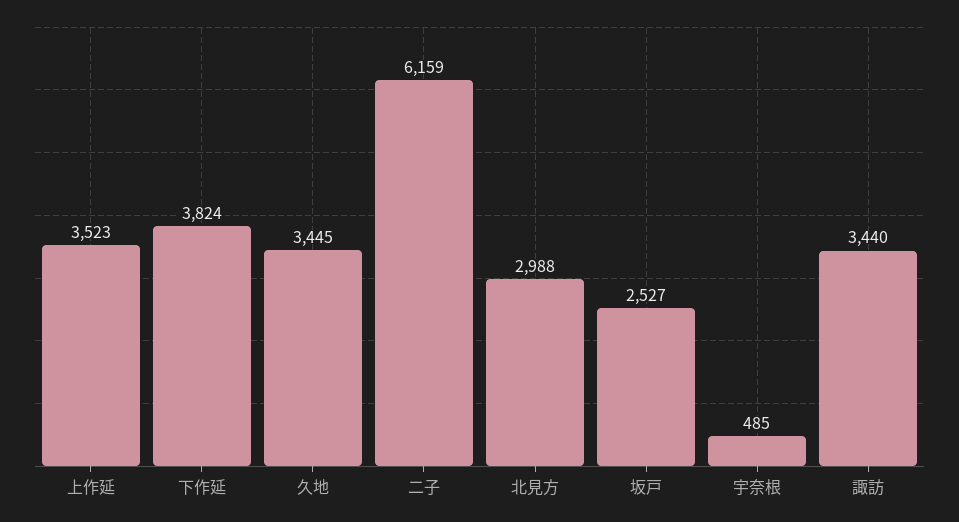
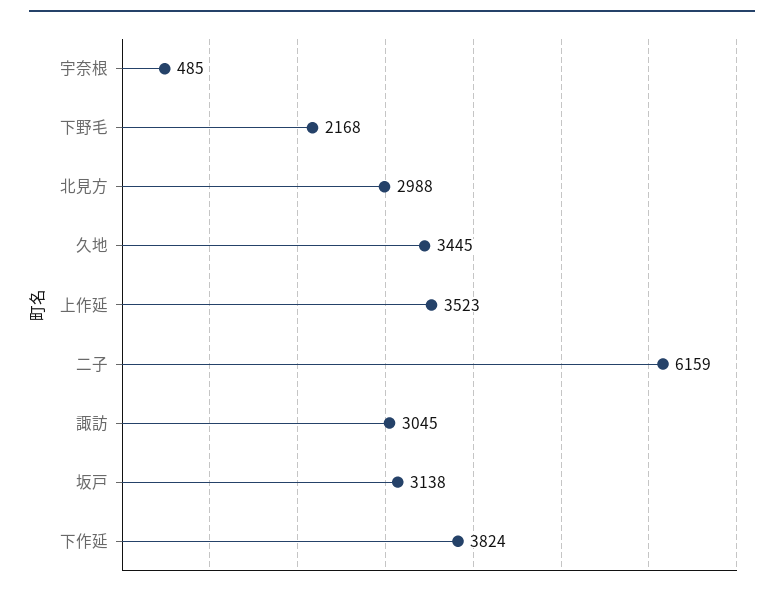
  {
    "上作延": 3523,
    "下作延": 3824,
    "久地": 3445,
    "二子": 6159,
    "北見方": 2988,
-   "坂戸": 2527,
+   "坂戸": 3138,
    "宇奈根": 485,
-   "諏訪": 3440
+   "諏訪": 3045,
+   "下野毛": 2168
  }

